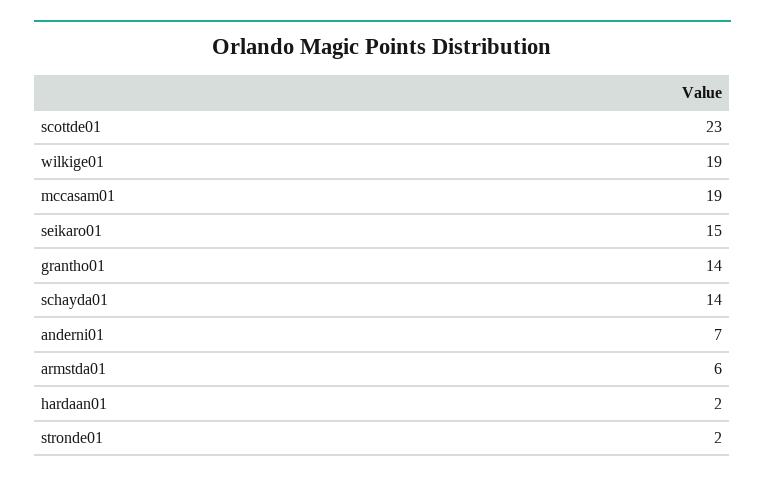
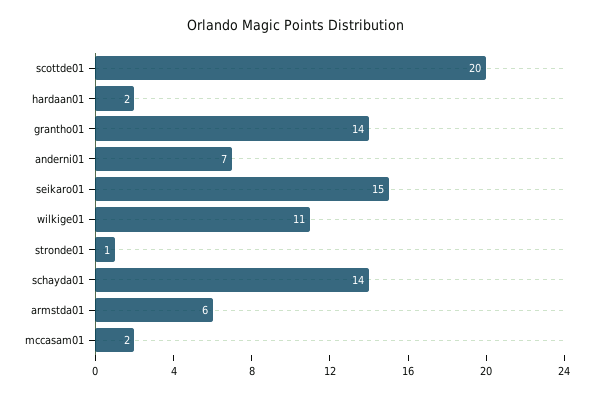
  {
-   "scottde01": 23,
+   "scottde01": 20,
-   "wilkige01": 19,
+   "wilkige01": 11,
-   "mccasam01": 19,
+   "mccasam01": 2,
    "seikaro01": 15,
    "grantho01": 14,
    "schayda01": 14,
    "anderni01": 7,
    "armstda01": 6,
    "hardaan01": 2,
-   "stronde01": 2
+   "stronde01": 1
  }

